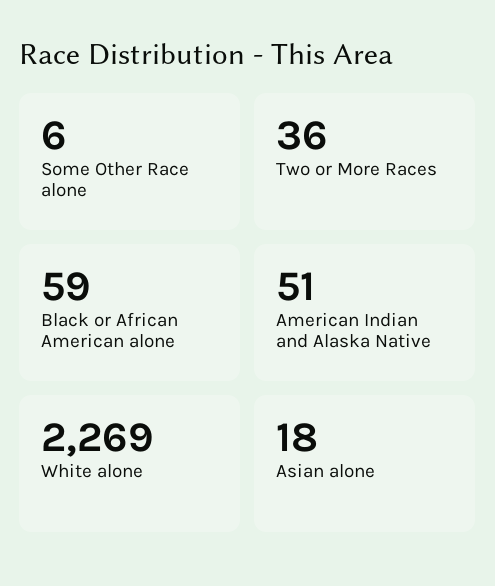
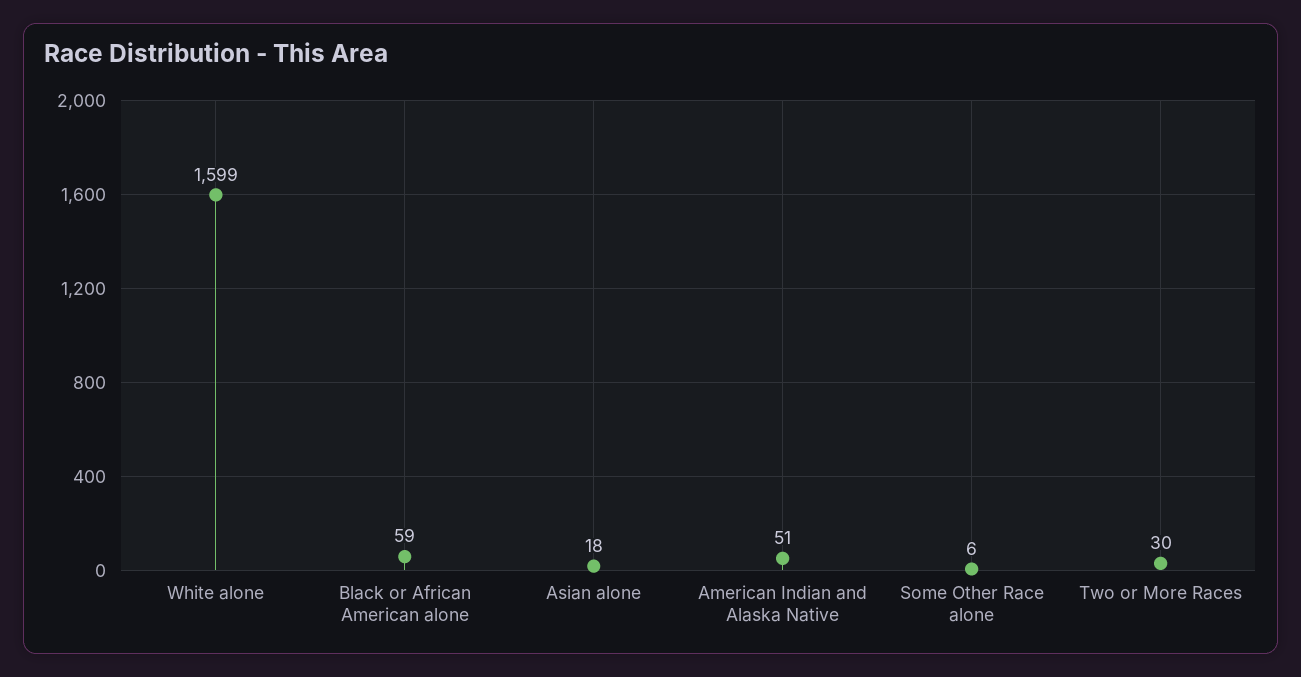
  {
    "Some Other Race alone": 6,
-   "Two or More Races": 36,
+   "Two or More Races": 30,
    "Black or African American alone": 59,
    "American Indian and Alaska Native": 51,
-   "White alone": 2269,
+   "White alone": 1599,
    "Asian alone": 18
  }

